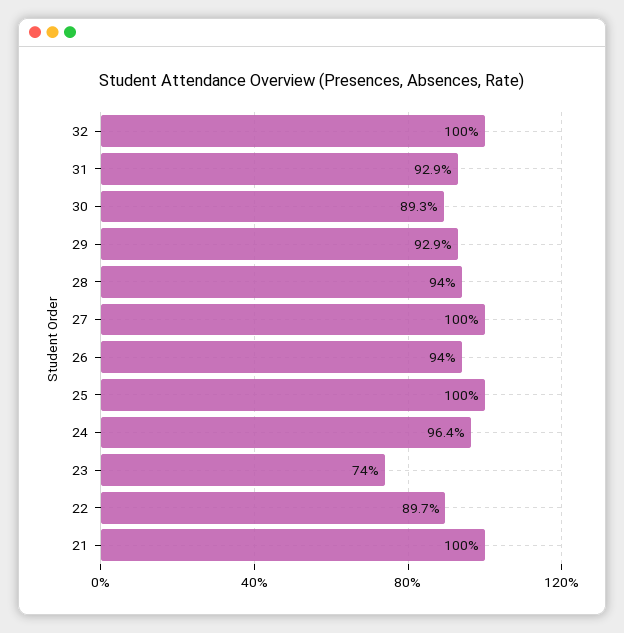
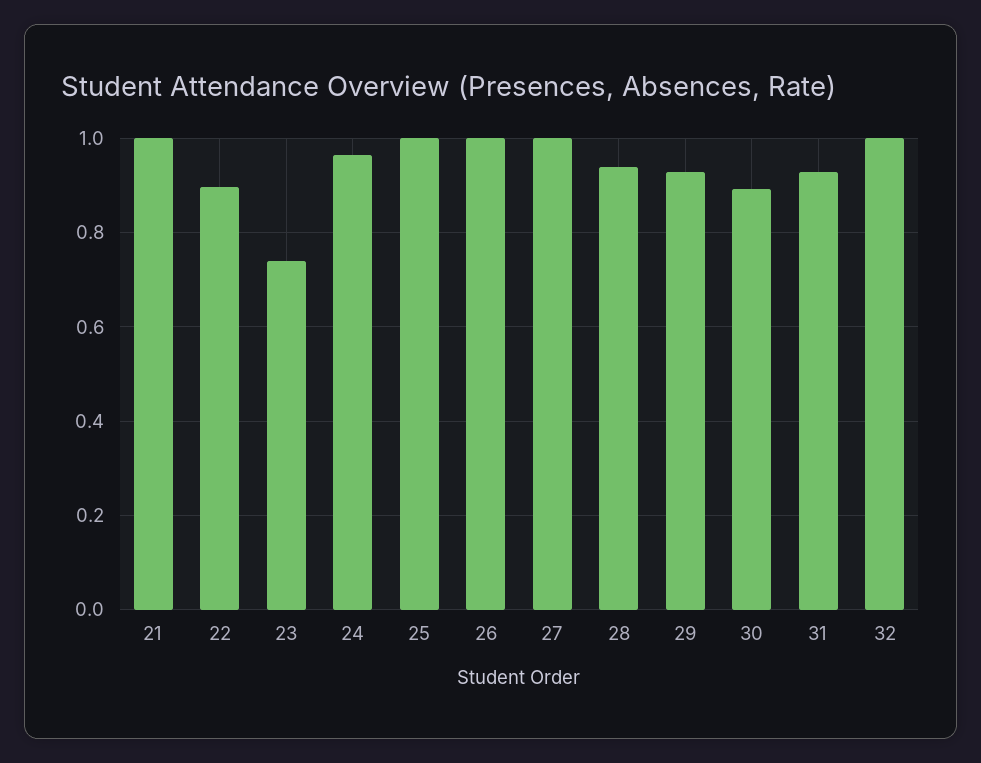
  {
    "32": 1,
    "31": 0.929,
    "30": 0.893,
    "29": 0.929,
    "28": 0.94,
    "27": 1,
-   "26": 0.94,
+   "26": 1,
    "25": 1,
    "24": 0.964,
    "23": 0.74,
    "22": 0.897,
    "21": 1
  }

